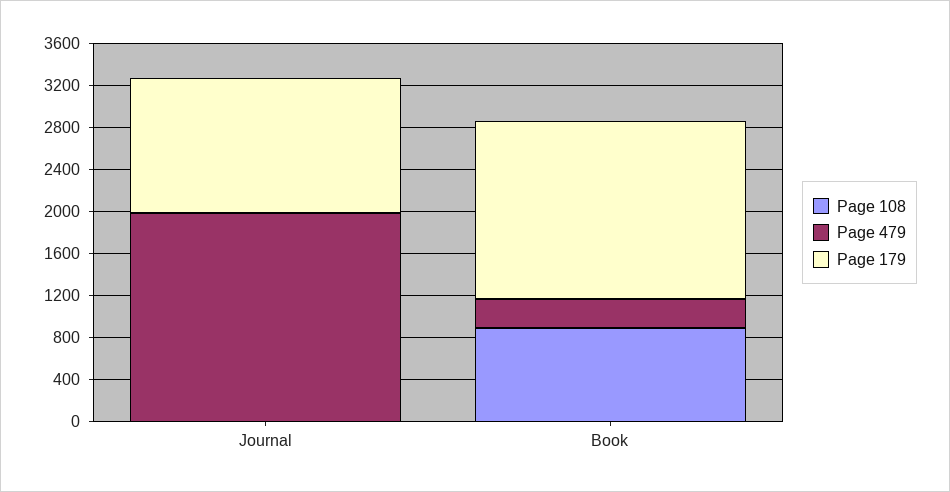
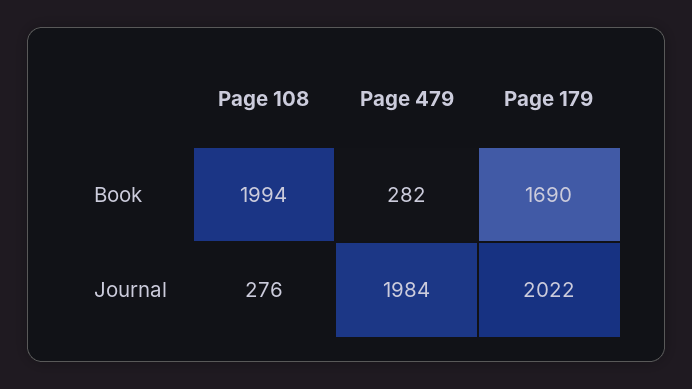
  {
    "Page 108": {
-     "Journal": 0,
+     "Journal": 276,
-     "Book": 900
+     "Book": 1994
    },
    "Page 479": {
      "Journal": 1984,
      "Book": 282
    },
    "Page 179": {
-     "Journal": 1300,
+     "Journal": 2022,
      "Book": 1690
    }
  }

